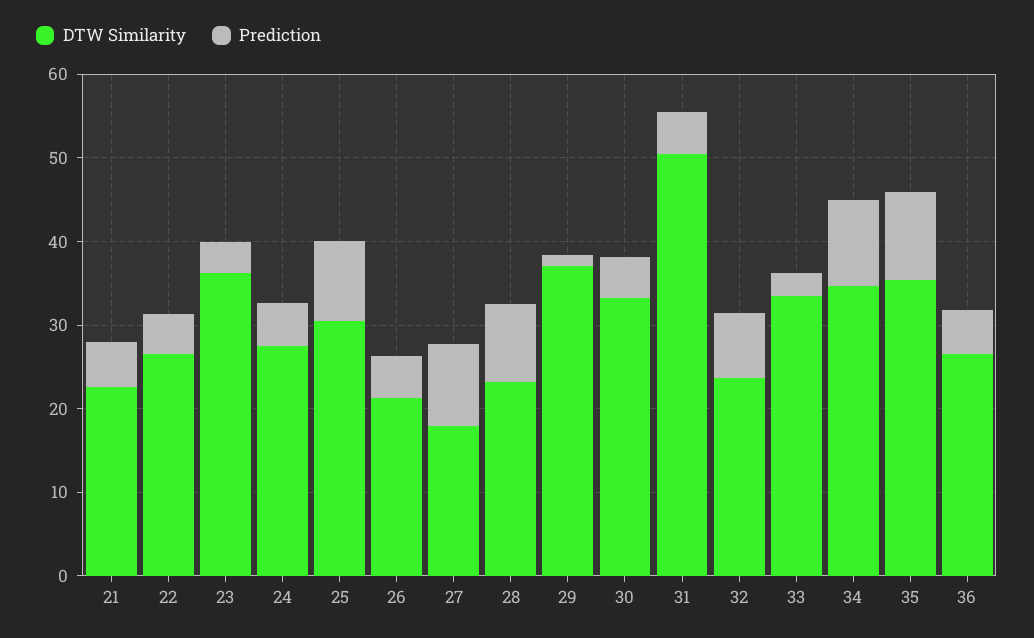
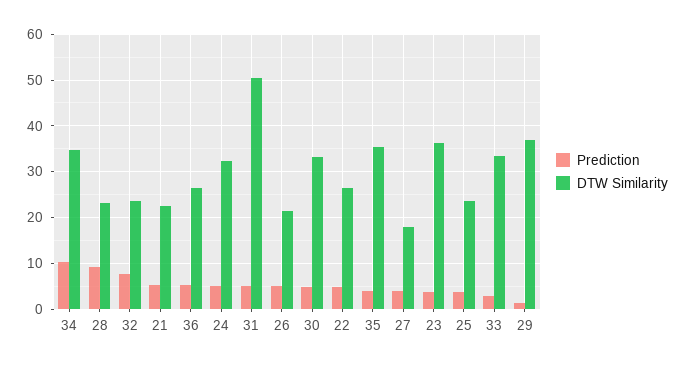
  {
    "DTW Similarity": {
      "21": 22,
      "22": 26,
      "23": 36,
-     "24": 28,
+     "24": 32,
-     "25": 30,
+     "25": 24,
      "26": 22,
      "27": 18,
      "28": 24,
      "29": 38,
      "30": 34,
      "31": 50,
      "32": 24,
      "33": 34,
      "34": 34,
      "35": 36,
      "36": 26
    },
    "Prediction": {
      "21": 6,
      "22": 4,
      "23": 4,
      "24": 6,
-     "25": 10,
+     "25": 4,
      "26": 4,
-     "27": 10,
+     "27": 4,
      "28": 10,
      "29": 2,
      "30": 4,
      "31": 6,
      "32": 8,
      "33": 2,
      "34": 10,
-     "35": 10,
+     "35": 4,
      "36": 6
    }
  }

